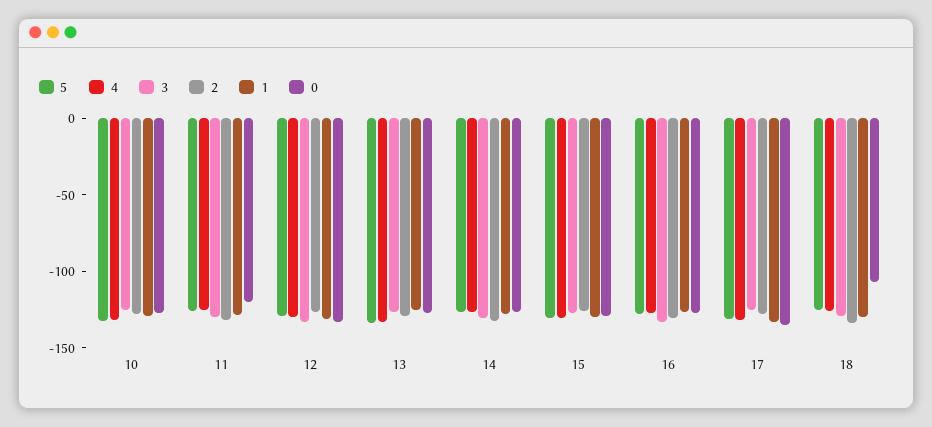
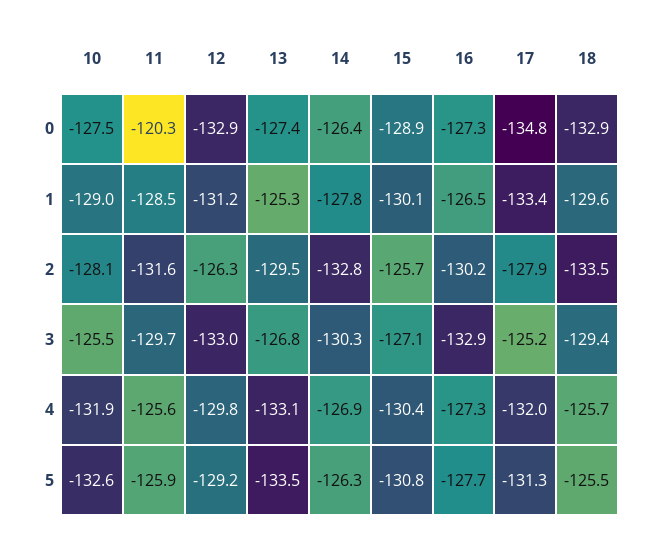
  {
    "5": {
      "10": -132.6,
      "11": -125.9,
      "12": -129.2,
      "13": -133.5,
      "14": -126.3,
      "15": -130.8,
      "16": -127.7,
      "17": -131.3,
      "18": -125.5
    },
    "4": {
      "10": -131.9,
      "11": -125.6,
      "12": -129.8,
      "13": -133.1,
      "14": -126.9,
      "15": -130.4,
      "16": -127.3,
      "17": -132,
      "18": -125.7
    },
    "3": {
      "10": -125.5,
      "11": -129.7,
      "12": -133,
      "13": -126.8,
      "14": -130.3,
      "15": -127.1,
      "16": -132.9,
      "17": -125.2,
      "18": -129.4
    },
    "2": {
      "10": -128.1,
      "11": -131.6,
      "12": -126.3,
      "13": -129.5,
      "14": -132.8,
      "15": -125.7,
      "16": -130.2,
      "17": -127.9,
      "18": -133.5
    },
    "1": {
      "10": -129,
      "11": -128.5,
      "12": -131.2,
      "13": -125.3,
      "14": -127.8,
      "15": -130.1,
      "16": -126.5,
      "17": -133.4,
      "18": -129.6
    },
    "0": {
      "10": -127.5,
      "11": -120.3,
      "12": -132.9,
      "13": -127.4,
      "14": -126.4,
      "15": -128.9,
      "16": -127.3,
      "17": -134.8,
-     "18": -110
+     "18": -132.9
    }
  }

